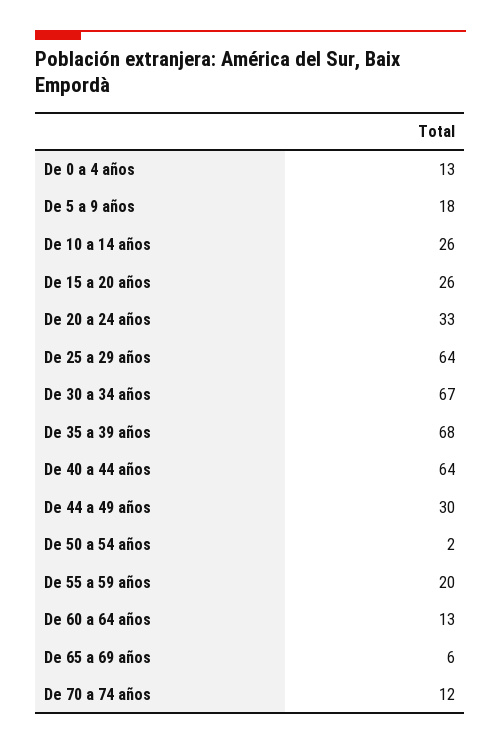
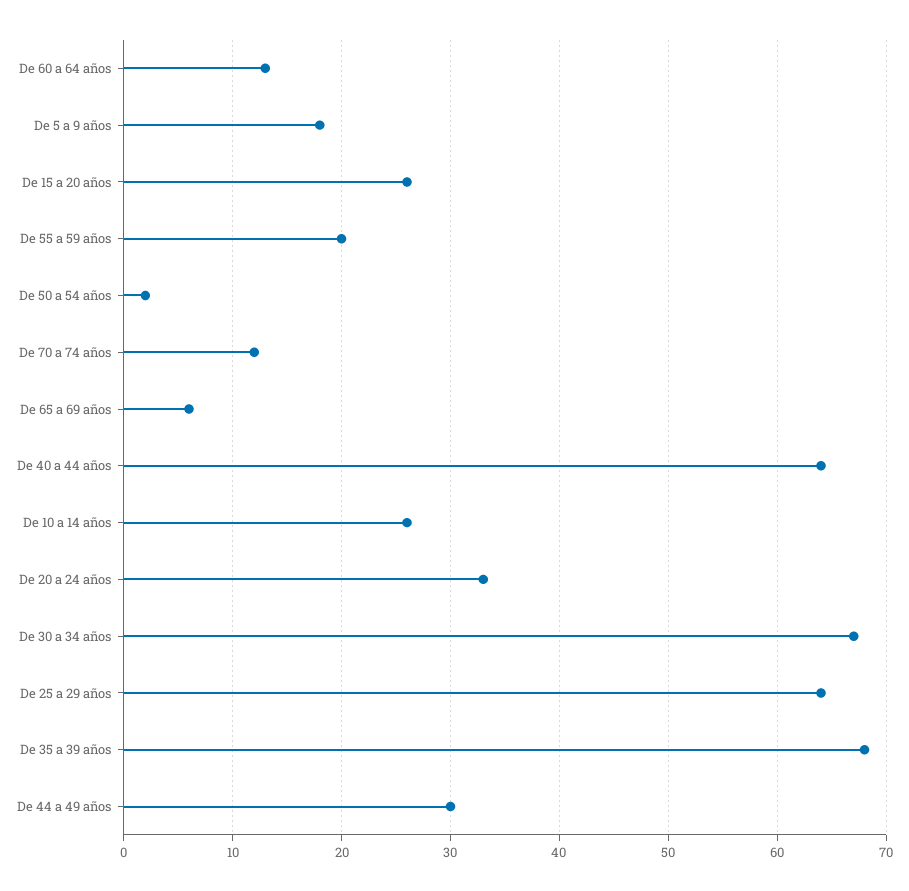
  {
-   "De 0 a 4 años": 13,
    "De 5 a 9 años": 18,
    "De 10 a 14 años": 26,
    "De 15 a 20 años": 26,
    "De 20 a 24 años": 33,
    "De 25 a 29 años": 64,
    "De 30 a 34 años": 67,
    "De 35 a 39 años": 68,
    "De 40 a 44 años": 64,
    "De 44 a 49 años": 30,
    "De 50 a 54 años": 2,
    "De 55 a 59 años": 20,
    "De 60 a 64 años": 13,
    "De 65 a 69 años": 6,
    "De 70 a 74 años": 12
  }

